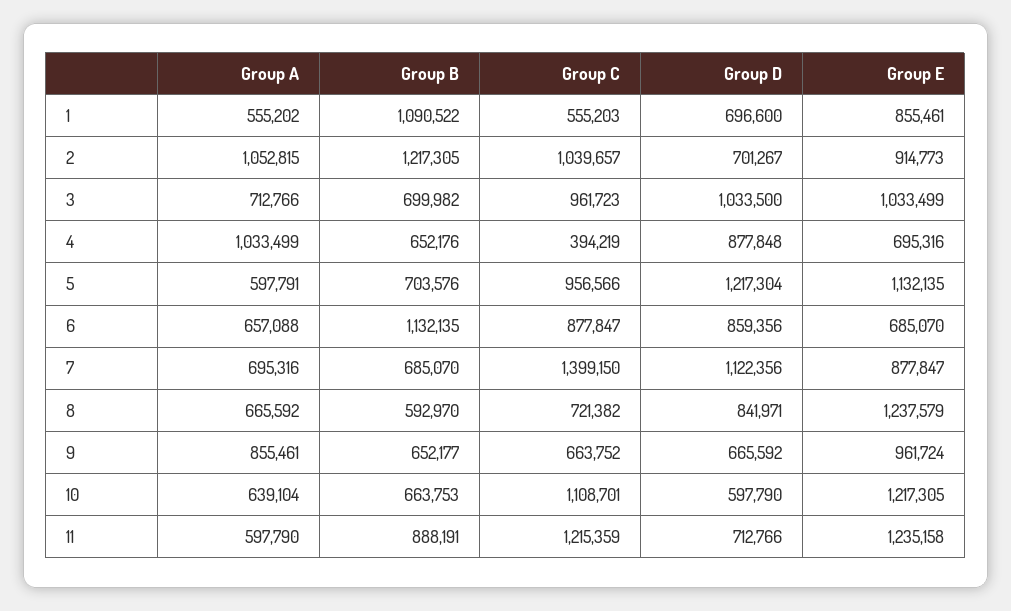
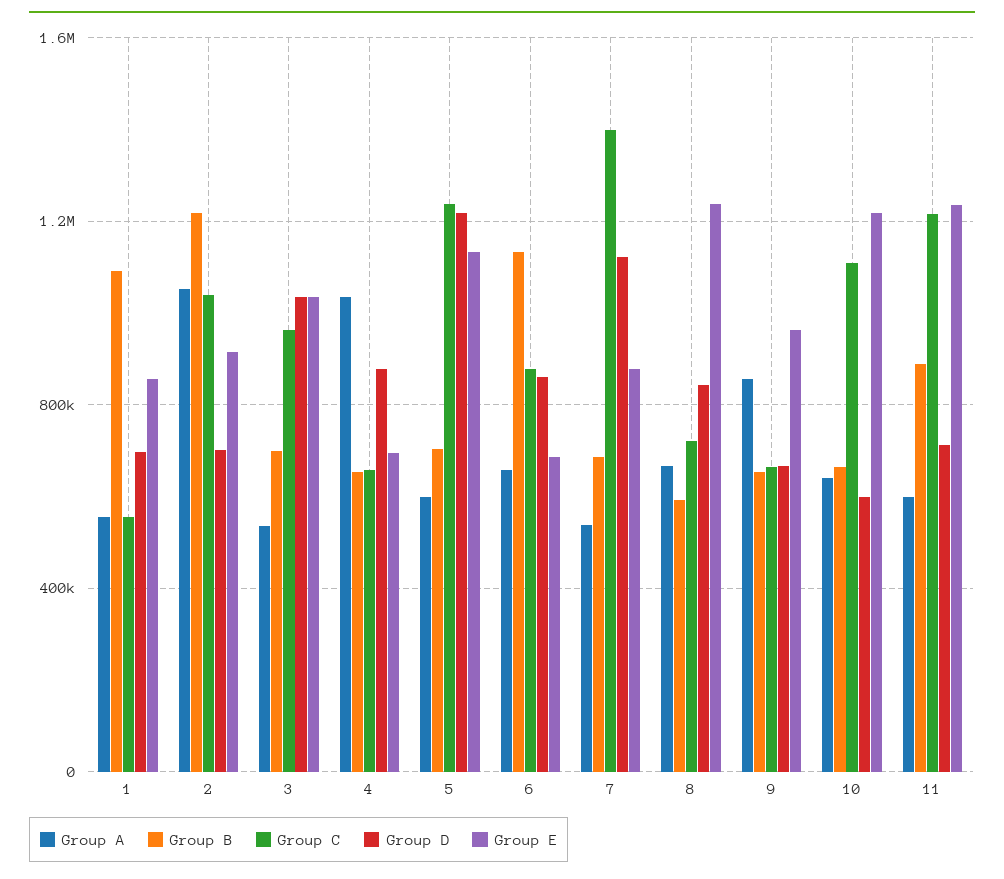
  {
    "Group A": {
      "1": 555202,
      "2": 1052815,
-     "3": 712766,
+     "3": 550000,
      "4": 1033499,
      "5": 597791,
      "6": 657088,
-     "7": 695316,
+     "7": 550000,
      "8": 665592,
      "9": 855461,
      "10": 639104,
      "11": 597790
    },
    "Group B": {
      "1": 1090522,
      "2": 1217305,
      "3": 699982,
      "4": 652176,
      "5": 703576,
      "6": 1132135,
      "7": 685070,
      "8": 592970,
      "9": 652177,
      "10": 663753,
      "11": 888191
    },
    "Group C": {
      "1": 555203,
      "2": 1039657,
      "3": 961723,
-     "4": 394219,
+     "4": 650000,
-     "5": 956566,
+     "5": 1250000,
      "6": 877847,
      "7": 1399150,
      "8": 721382,
      "9": 663752,
      "10": 1108701,
      "11": 1215359
    },
    "Group D": {
      "1": 696600,
      "2": 701267,
      "3": 1033500,
      "4": 877848,
      "5": 1217304,
      "6": 859356,
      "7": 1122356,
      "8": 841971,
      "9": 665592,
      "10": 597790,
      "11": 712766
    },
    "Group E": {
      "1": 855461,
      "2": 914773,
      "3": 1033499,
      "4": 695316,
      "5": 1132135,
      "6": 685070,
      "7": 877847,
      "8": 1237579,
      "9": 961724,
      "10": 1217305,
      "11": 1235158
    }
  }

